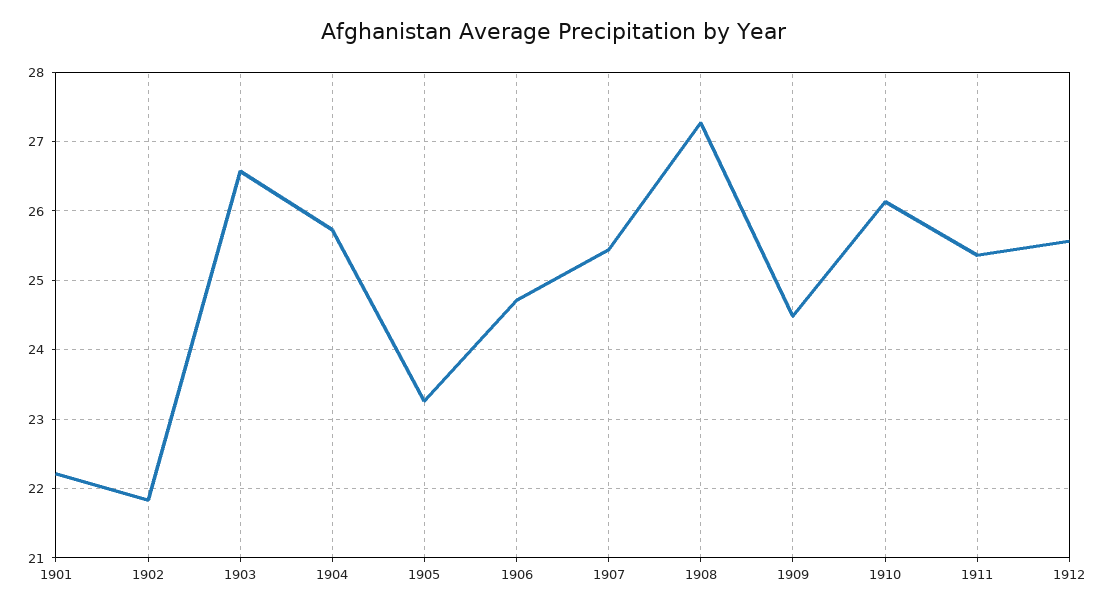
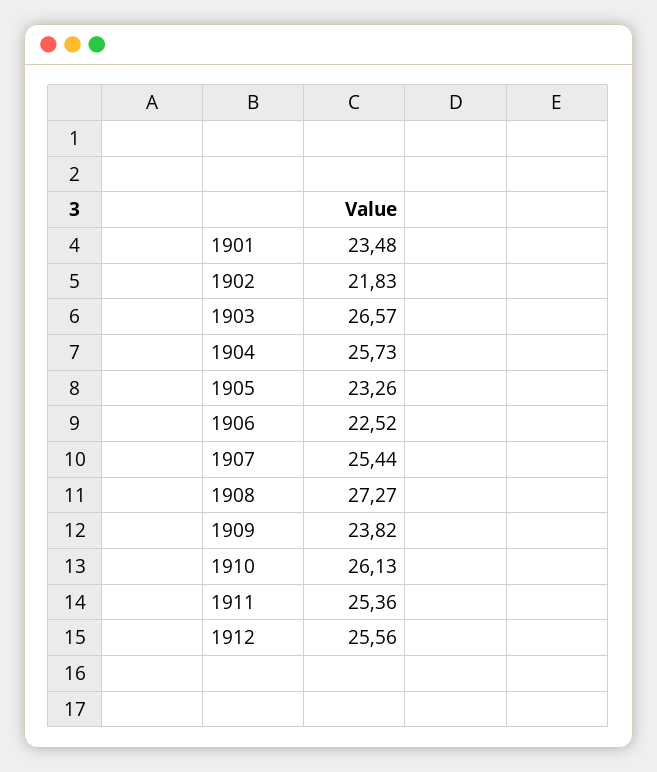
  {
-   "1901": 22.2,
+   "1901": 23.48,
    "1902": 21.83,
    "1903": 26.57,
    "1904": 25.73,
    "1905": 23.26,
-   "1906": 24.7,
+   "1906": 22.52,
    "1907": 25.44,
    "1908": 27.27,
-   "1909": 24.5,
+   "1909": 23.82,
    "1910": 26.13,
    "1911": 25.36,
    "1912": 25.56
  }

